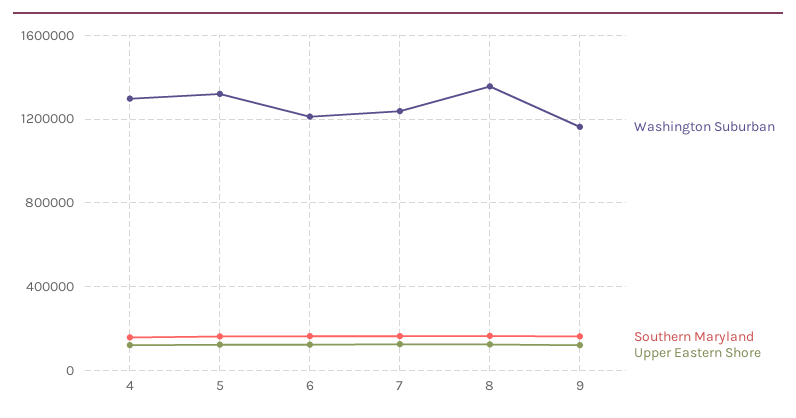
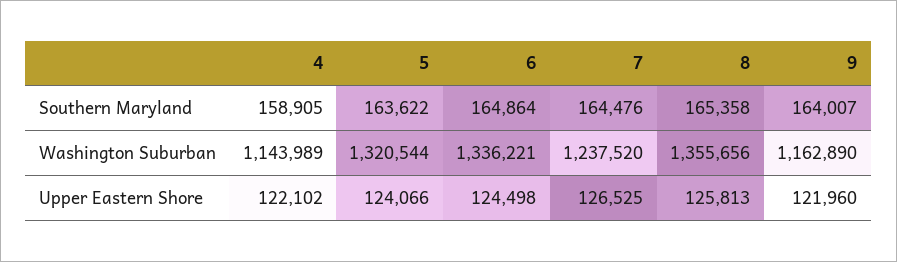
  {
    "Washington Suburban": {
-     "4": 1300000,
+     "4": 1143989,
      "5": 1320544,
-     "6": 1200000,
+     "6": 1336221,
      "7": 1237520,
      "8": 1355656,
      "9": 1162890
    },
    "Southern Maryland": {
      "4": 158905,
      "5": 163622,
      "6": 164864,
      "7": 164476,
      "8": 165358,
      "9": 164007
    },
    "Upper Eastern Shore": {
      "4": 122102,
      "5": 124066,
      "6": 124498,
      "7": 126525,
      "8": 125813,
      "9": 121960
    }
  }

